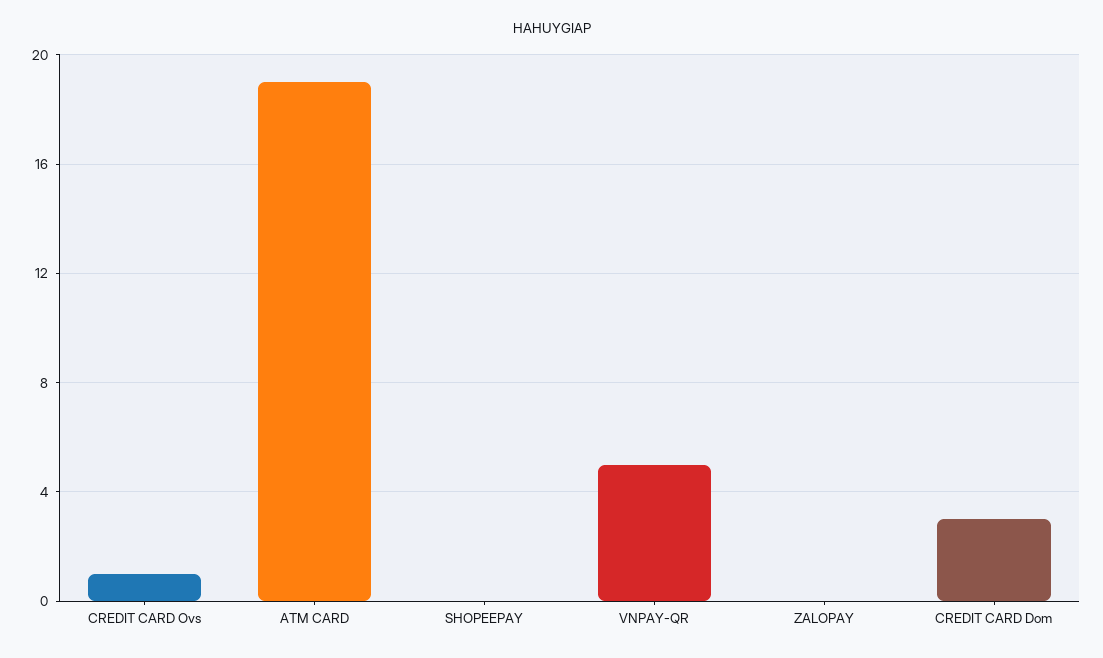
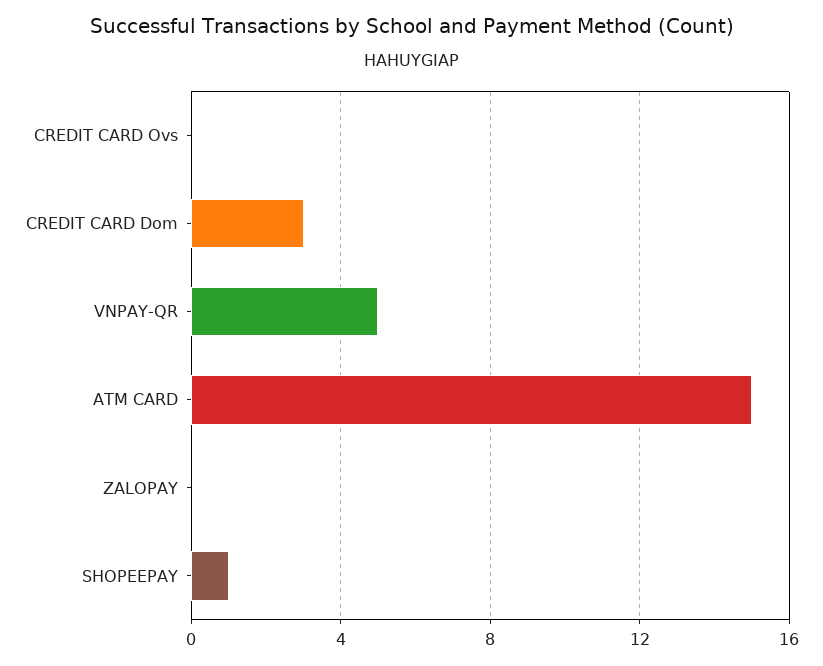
  {
-   "CREDIT CARD Ovs": 1,
+   "CREDIT CARD Ovs": 0,
-   "ATM CARD": 19,
+   "ATM CARD": 15,
-   "SHOPEEPAY": 0,
+   "SHOPEEPAY": 1,
    "VNPAY-QR": 5,
    "ZALOPAY": 0,
    "CREDIT CARD Dom": 3
  }

